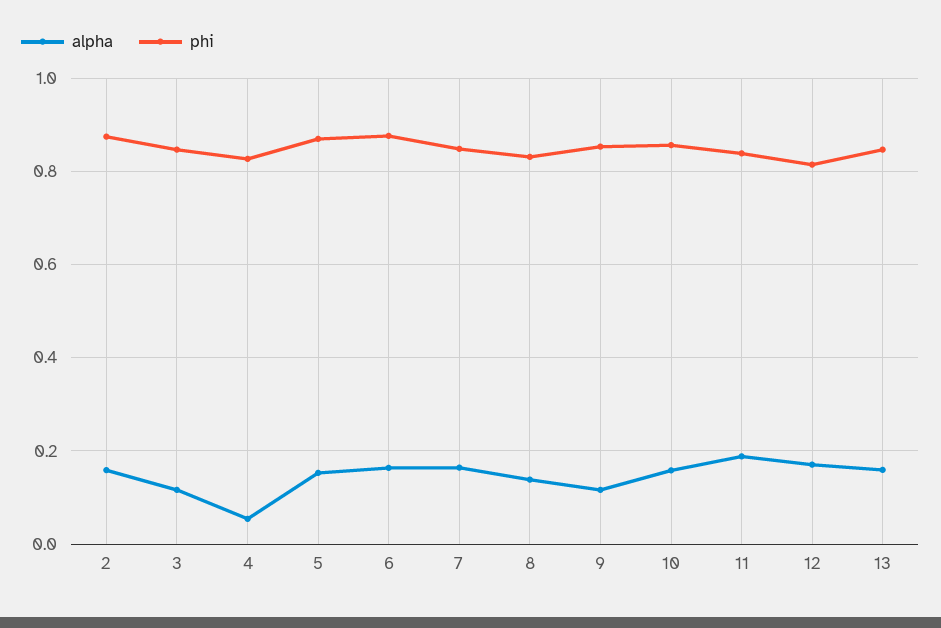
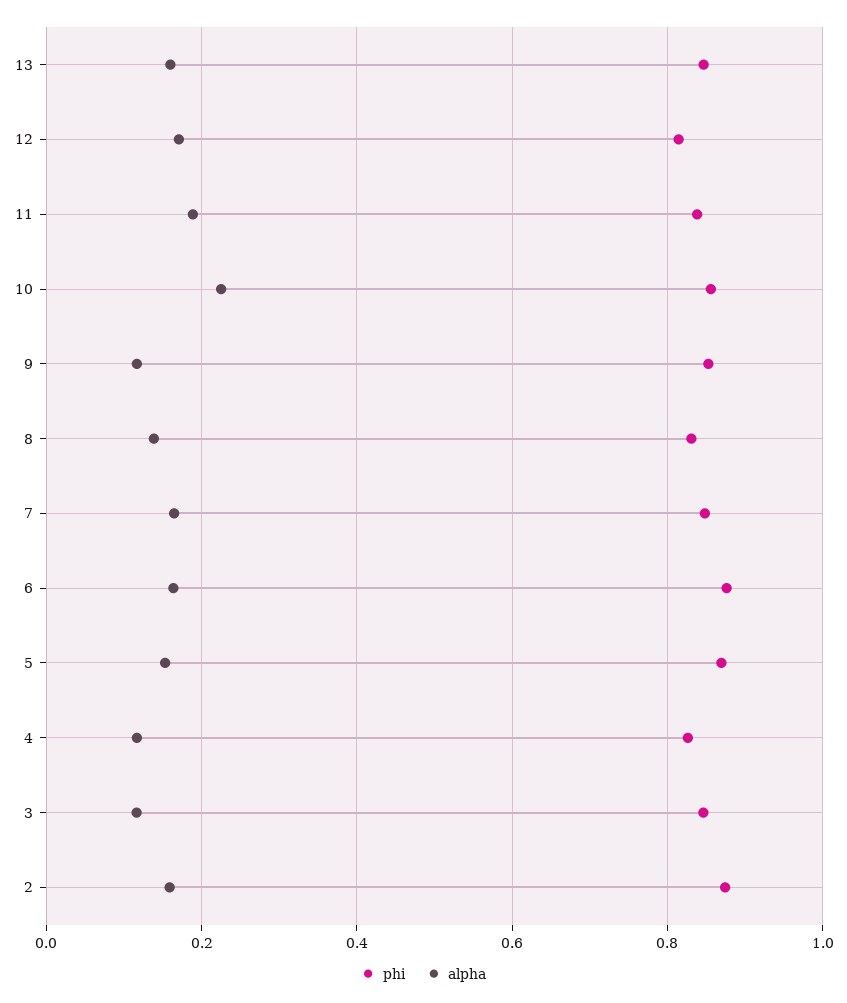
  {
    "alpha": {
      "2": 0.16,
      "3": 0.12,
-     "4": 0.06,
+     "4": 0.12,
      "5": 0.16,
      "6": 0.16,
      "7": 0.16,
      "8": 0.14,
      "9": 0.12,
-     "10": 0.16,
+     "10": 0.22,
      "11": 0.18,
      "12": 0.18,
      "13": 0.16
    },
    "phi": {
      "2": 0.88,
      "3": 0.84,
      "4": 0.82,
      "5": 0.86,
      "6": 0.88,
      "7": 0.84,
      "8": 0.84,
      "9": 0.86,
      "10": 0.86,
      "11": 0.84,
      "12": 0.82,
      "13": 0.84
    }
  }

